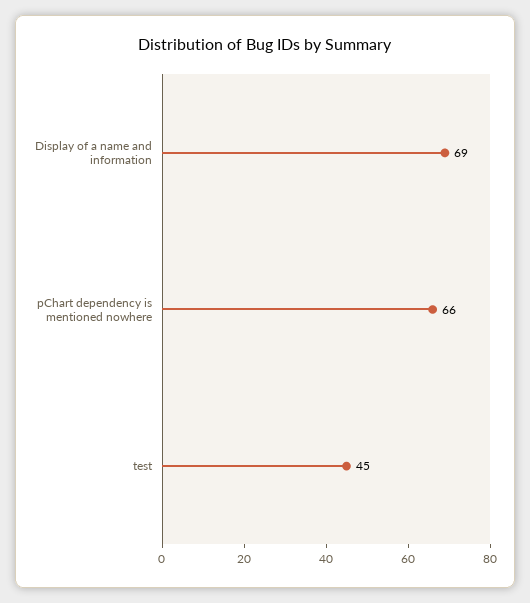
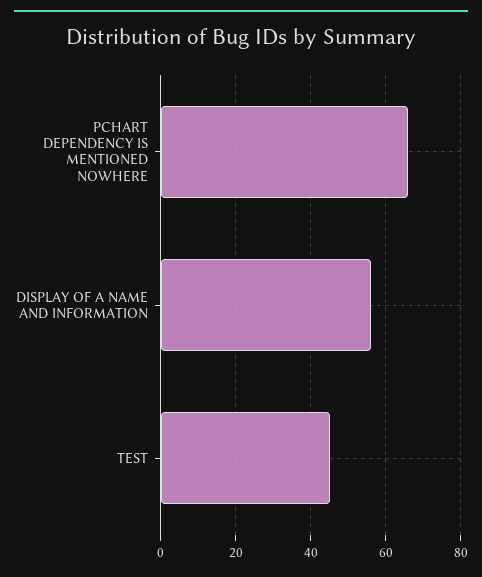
  {
-   "Display of a name and information": 69,
+   "Display of a name and information": 55,
    "pChart dependency is mentioned nowhere": 66,
    "test": 45
  }

